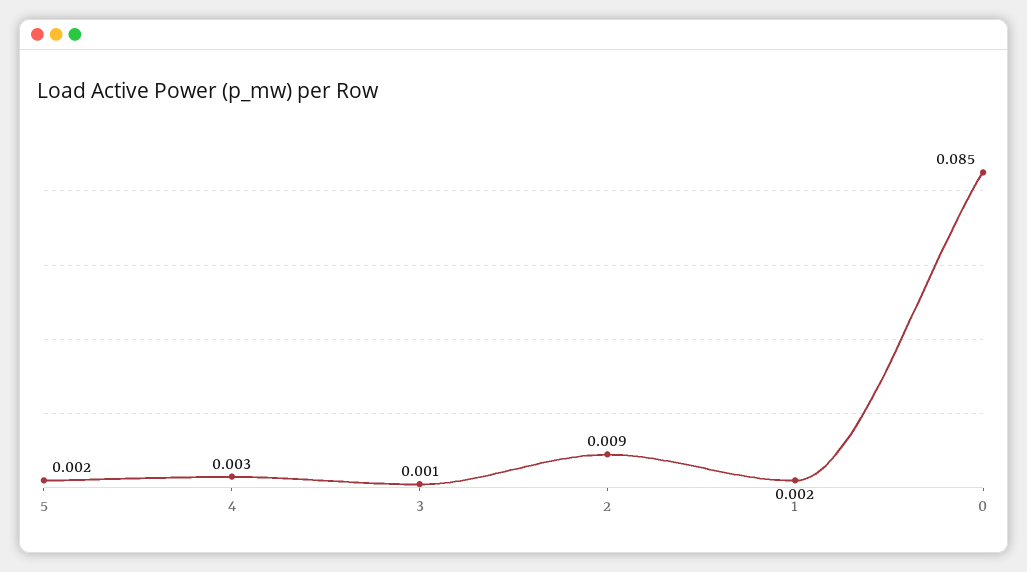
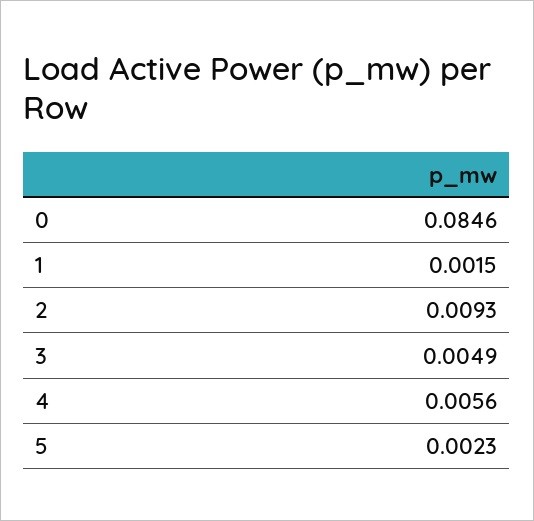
  {
    "5": 0.0023,
-   "4": 0.003,
+   "4": 0.0056,
-   "3": 0.001,
+   "3": 0.0049,
    "2": 0.0093,
    "1": 0.0015,
    "0": 0.0846
  }

